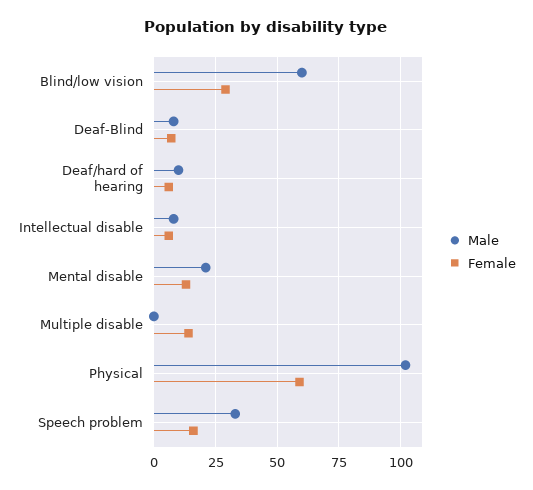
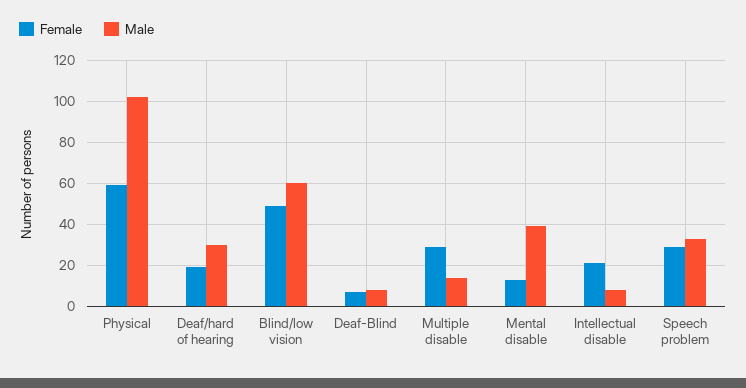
  {
    "Male": {
      "Blind/low vision": 60,
      "Deaf-Blind": 10,
-     "Deaf/hard of hearing": 10,
+     "Deaf/hard of hearing": 30,
      "Intellectual disable": 10,
-     "Mental disable": 20,
+     "Mental disable": 40,
-     "Multiple disable": 0,
+     "Multiple disable": 15,
      "Physical": 100,
      "Speech problem": 35
    },
    "Female": {
-     "Blind/low vision": 30,
+     "Blind/low vision": 50,
      "Deaf-Blind": 5,
-     "Deaf/hard of hearing": 5,
+     "Deaf/hard of hearing": 20,
-     "Intellectual disable": 5,
+     "Intellectual disable": 20,
      "Mental disable": 15,
-     "Multiple disable": 15,
+     "Multiple disable": 30,
      "Physical": 60,
-     "Speech problem": 15
+     "Speech problem": 30
    }
  }

